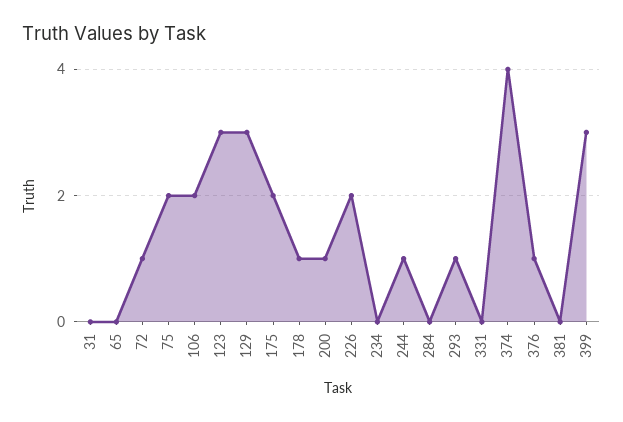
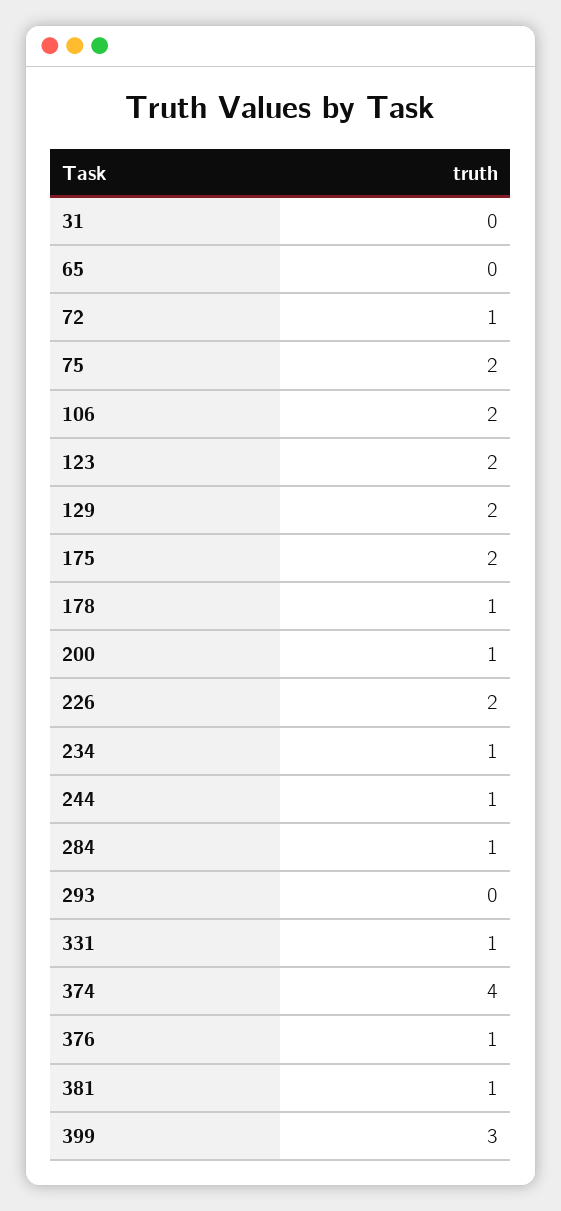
  {
    "31": 0,
    "65": 0,
    "72": 1,
    "75": 2,
    "106": 2,
-   "123": 3,
+   "123": 2,
-   "129": 3,
+   "129": 2,
    "175": 2,
    "178": 1,
    "200": 1,
    "226": 2,
-   "234": 0,
+   "234": 1,
    "244": 1,
-   "284": 0,
+   "284": 1,
-   "293": 1,
+   "293": 0,
-   "331": 0,
+   "331": 1,
    "374": 4,
    "376": 1,
-   "381": 0,
+   "381": 1,
    "399": 3
  }

